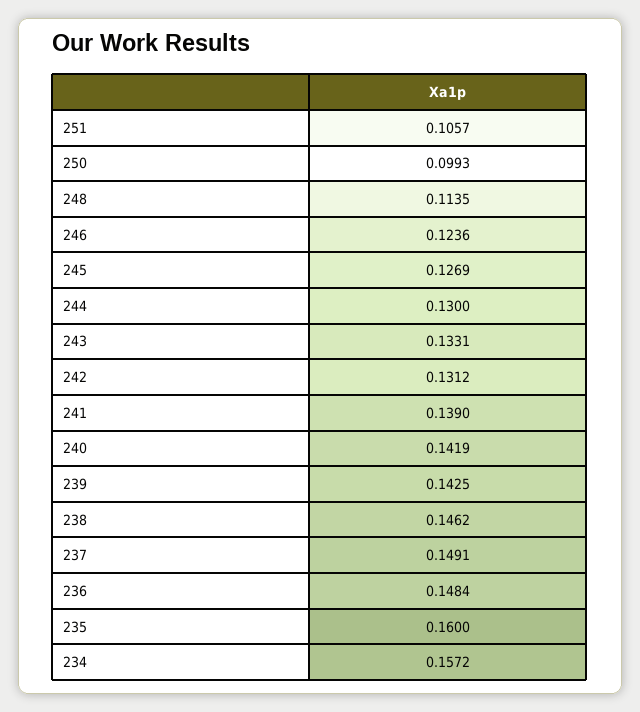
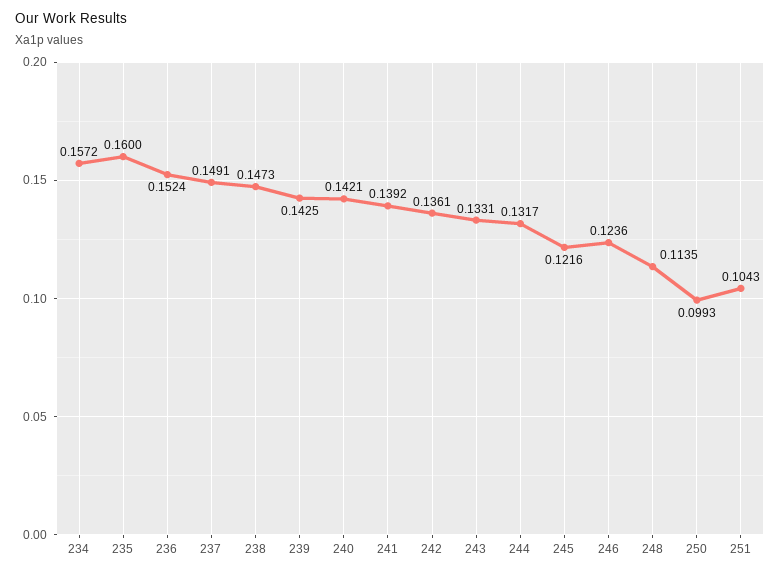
  {
-   "251": 0.1057,
+   "251": 0.1043,
    "250": 0.0993,
    "248": 0.1135,
    "246": 0.1236,
-   "245": 0.1269,
+   "245": 0.1216,
-   "244": 0.13,
+   "244": 0.1317,
    "243": 0.1331,
-   "242": 0.1312,
+   "242": 0.1361,
-   "241": 0.139,
+   "241": 0.1392,
-   "240": 0.1419,
+   "240": 0.1421,
    "239": 0.1425,
-   "238": 0.1462,
+   "238": 0.1473,
    "237": 0.1491,
-   "236": 0.1484,
+   "236": 0.1524,
    "235": 0.16,
    "234": 0.1572
  }

